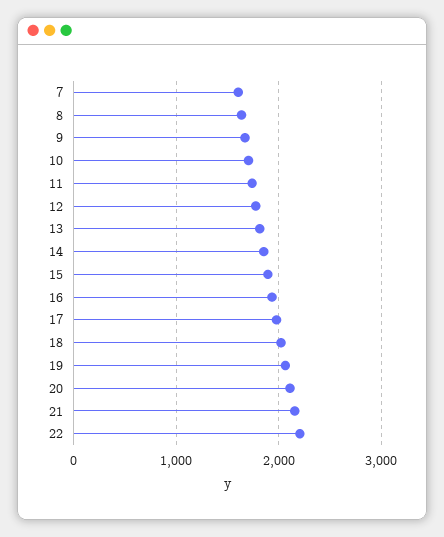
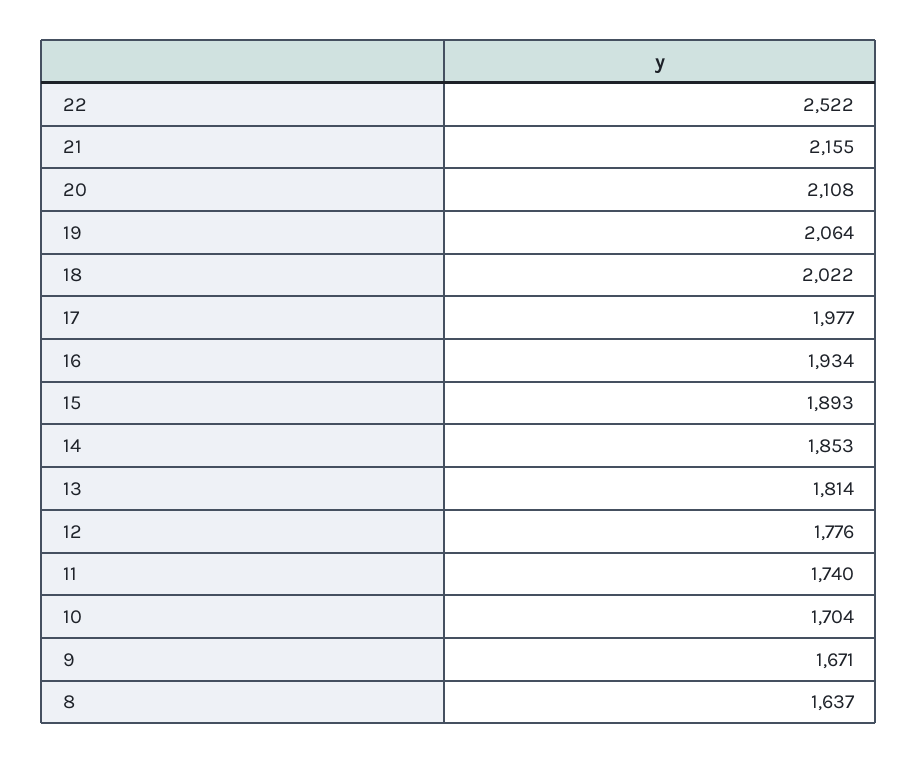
  {
-   "7": 1600,
    "8": 1637,
    "9": 1671,
    "10": 1704,
    "11": 1740,
    "12": 1776,
    "13": 1814,
    "14": 1853,
    "15": 1893,
    "16": 1934,
    "17": 1977,
    "18": 2022,
    "19": 2064,
    "20": 2108,
    "21": 2155,
-   "22": 2200
+   "22": 2522
  }

